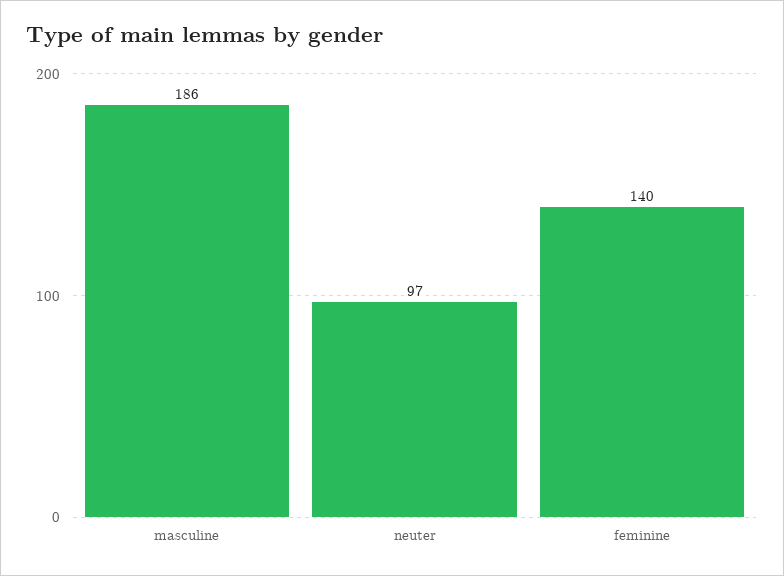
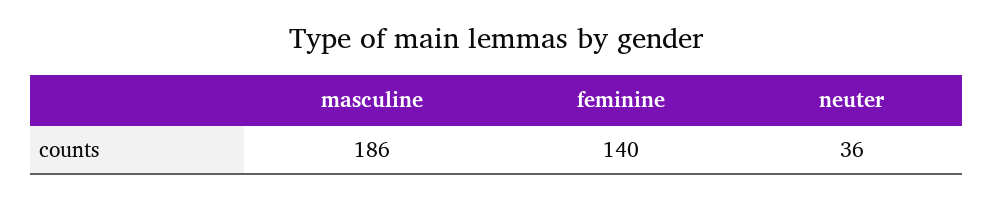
  {
    "masculine": 186,
-   "neuter": 97,
+   "neuter": 36,
    "feminine": 140
  }

